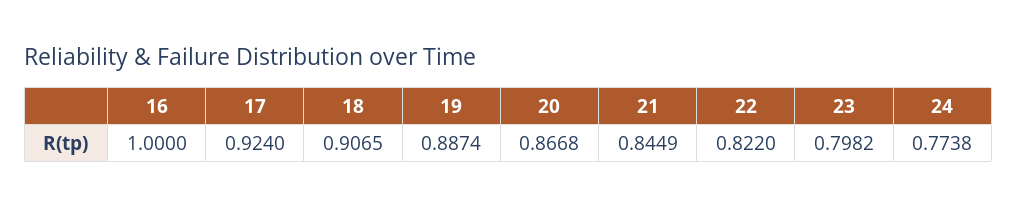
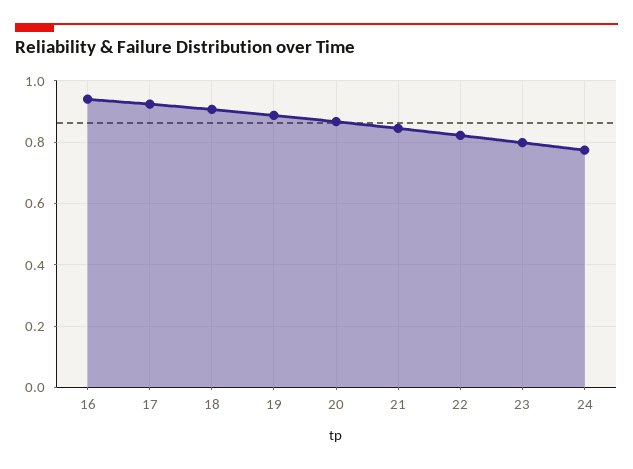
  {
-   "16": 1,
+   "16": 0.94,
    "17": 0.924,
    "18": 0.9065,
    "19": 0.8874,
    "20": 0.8668,
    "21": 0.8449,
    "22": 0.822,
    "23": 0.7982,
    "24": 0.7738
  }

